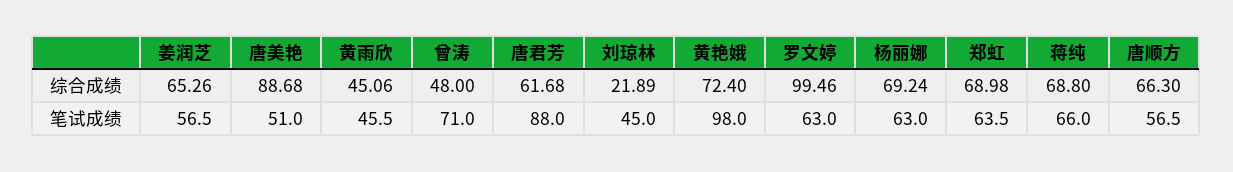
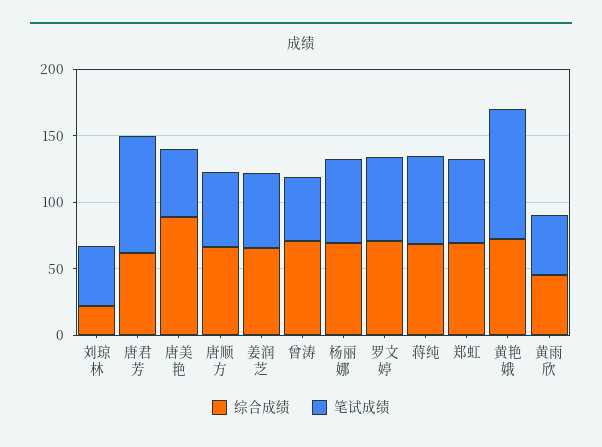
  {
    "综合成绩": {
      "姜润芝": 65.26,
      "唐美艳": 88.68,
      "黄雨欣": 45.06,
-     "曾涛": 48,
+     "曾涛": 70,
      "唐君芳": 61.68,
      "刘琼林": 21.89,
      "黄艳娥": 72.4,
-     "罗文婷": 99.46,
+     "罗文婷": 70,
      "杨丽娜": 69.24,
      "郑虹": 68.98,
      "蒋纯": 68.8,
      "唐顺方": 66.3
    },
    "笔试成绩": {
      "姜润芝": 56.5,
      "唐美艳": 51,
      "黄雨欣": 45.5,
-     "曾涛": 71,
+     "曾涛": 50,
      "唐君芳": 88,
      "刘琼林": 45,
      "黄艳娥": 98,
      "罗文婷": 63,
      "杨丽娜": 63,
      "郑虹": 63.5,
      "蒋纯": 66,
      "唐顺方": 56.5
    }
  }

